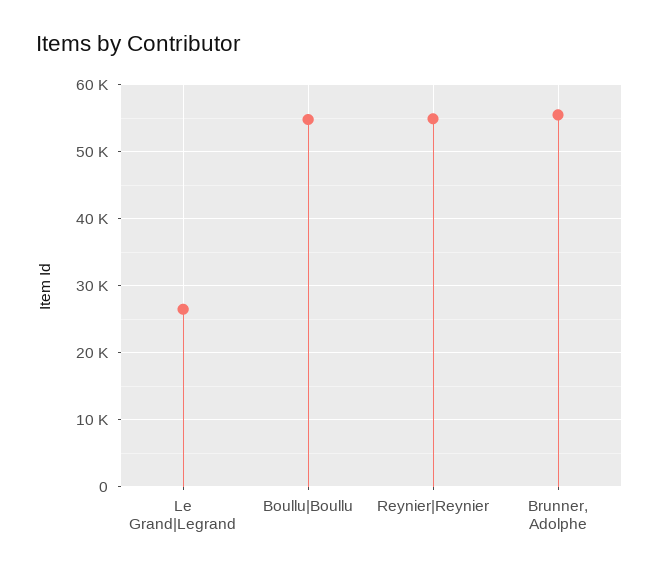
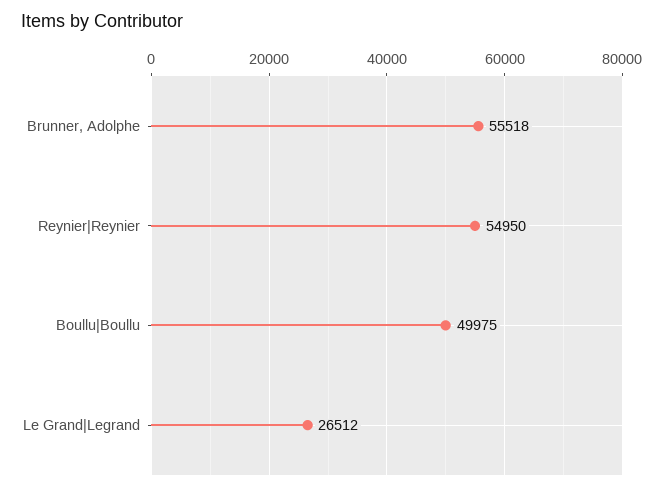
  {
    "Le Grand|Legrand": 26512,
-   "Boullu|Boullu": 55000,
+   "Boullu|Boullu": 49975,
    "Reynier|Reynier": 54950,
    "Brunner, Adolphe": 55518
  }

